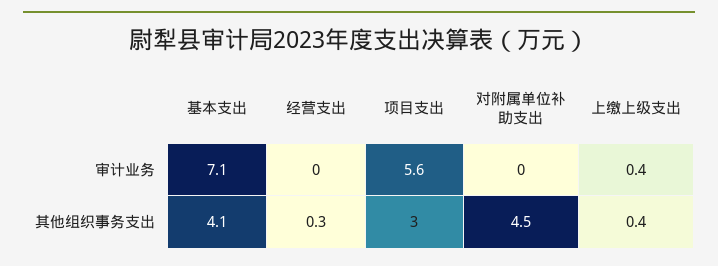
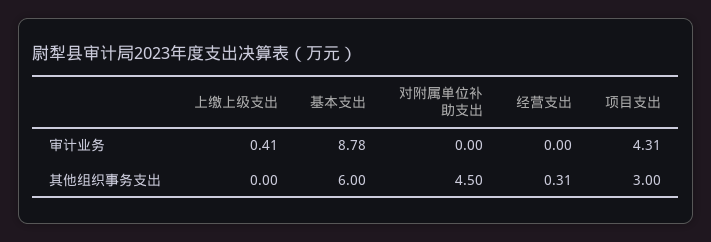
  {
    "基本支出": {
-     "审计业务": 7.1,
+     "审计业务": 8.78,
-     "其他组织事务支出": 4.1
+     "其他组织事务支出": 6
    },
    "经营支出": {
      "审计业务": 0,
      "其他组织事务支出": 0.31
    },
    "项目支出": {
-     "审计业务": 5.6,
+     "审计业务": 4.31,
      "其他组织事务支出": 3
    },
    "对附属单位补助支出": {
      "审计业务": 0,
      "其他组织事务支出": 4.5
    },
    "上缴上级支出": {
      "审计业务": 0.41,
-     "其他组织事务支出": 0.4
+     "其他组织事务支出": 0
    }
  }

